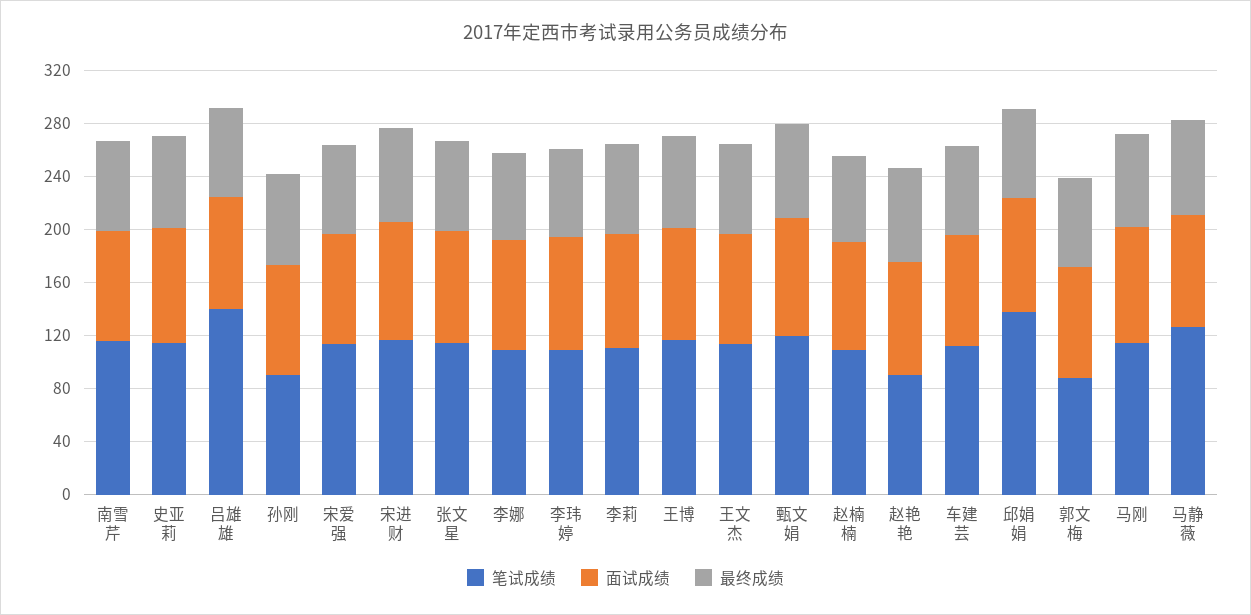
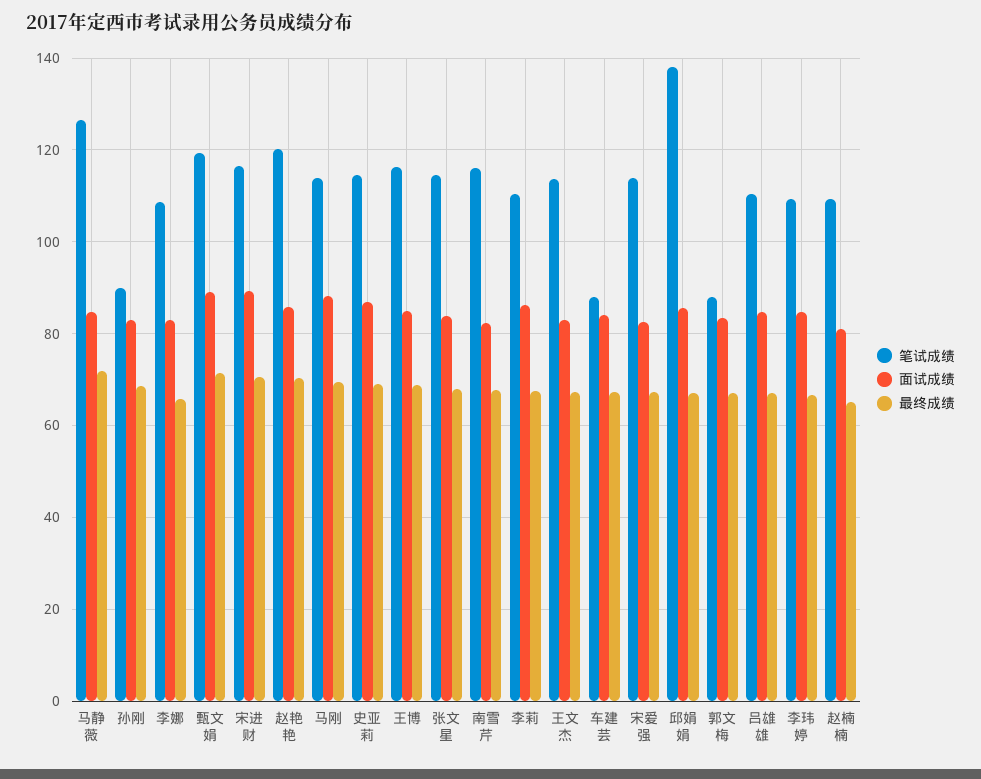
  {
    "笔试成绩": {
      "南雪芹": 116,
      "史亚莉": 114,
-     "吕雄雄": 140,
+     "吕雄雄": 110,
      "孙刚": 90,
      "宋爱强": 114,
      "宋进财": 116,
      "张文星": 114,
      "李娜": 108,
      "李玮婷": 110,
      "李莉": 110,
      "王博": 116,
      "王文杰": 114,
      "甄文娟": 120,
      "赵楠楠": 110,
-     "赵艳艳": 90,
+     "赵艳艳": 120,
-     "车建芸": 110,
+     "车建芸": 88,
      "邱娟娟": 138,
      "郭文梅": 88,
      "马刚": 114,
      "马静薇": 126
    },
    "面试成绩": {
      "南雪芹": 82,
      "史亚莉": 86,
      "吕雄雄": 84,
      "孙刚": 84,
      "宋爱强": 82,
      "宋进财": 90,
      "张文星": 84,
      "李娜": 84,
      "李玮婷": 84,
      "李莉": 86,
      "王博": 86,
      "王文杰": 84,
      "甄文娟": 90,
      "赵楠楠": 82,
      "赵艳艳": 86,
      "车建芸": 84,
      "邱娟娟": 86,
      "郭文梅": 84,
      "马刚": 88,
      "马静薇": 84
    },
    "最终成绩": {
      "南雪芹": 68,
      "史亚莉": 70,
      "吕雄雄": 66,
      "孙刚": 68,
      "宋爱强": 68,
      "宋进财": 70,
      "张文星": 68,
      "李娜": 66,
      "李玮婷": 66,
      "李莉": 68,
      "王博": 68,
      "王文杰": 68,
      "甄文娟": 72,
      "赵楠楠": 66,
      "赵艳艳": 70,
      "车建芸": 68,
      "邱娟娟": 68,
      "郭文梅": 66,
      "马刚": 70,
      "马静薇": 72
    }
  }

